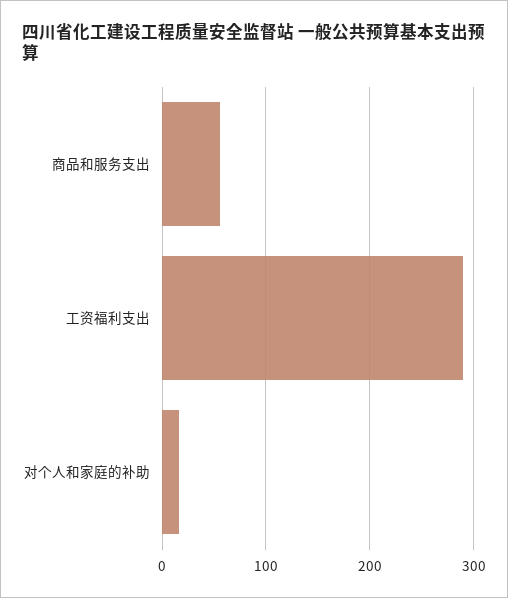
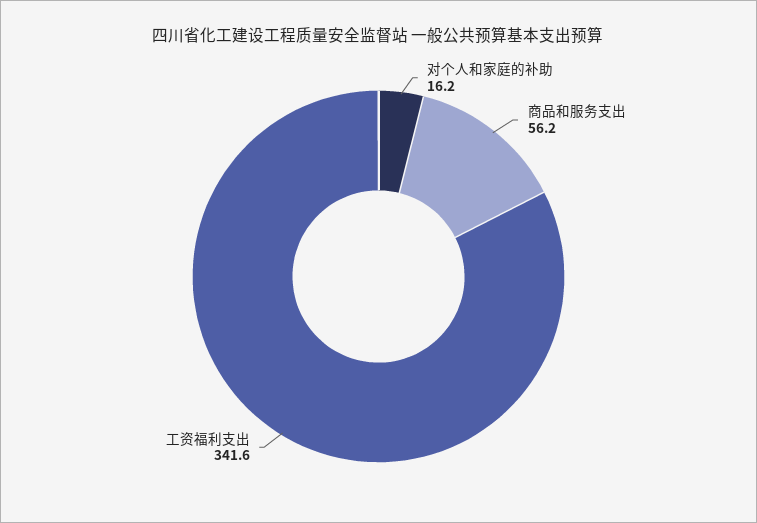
  {
    "商品和服务支出": 56.2,
-   "工资福利支出": 290,
+   "工资福利支出": 341.6,
    "对个人和家庭的补助": 16.2
  }

